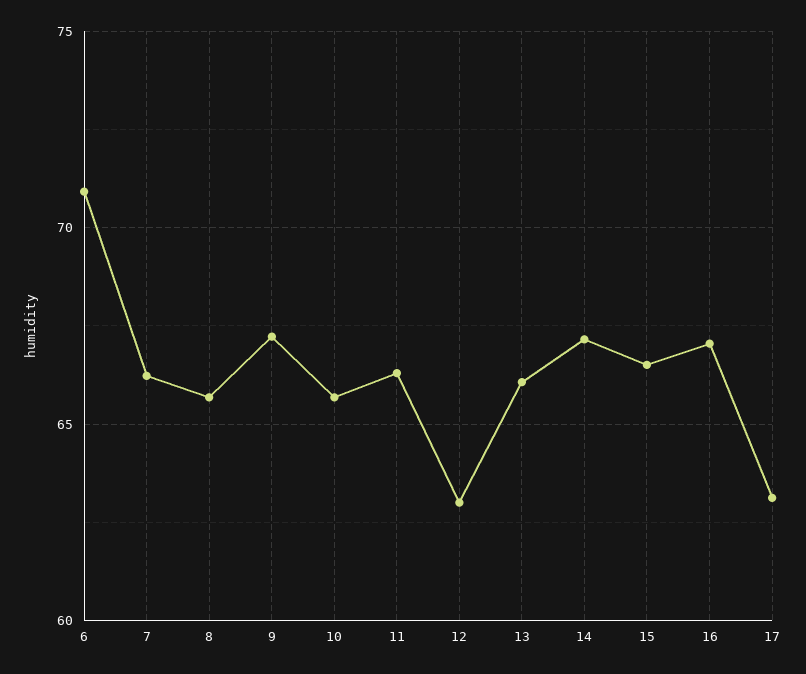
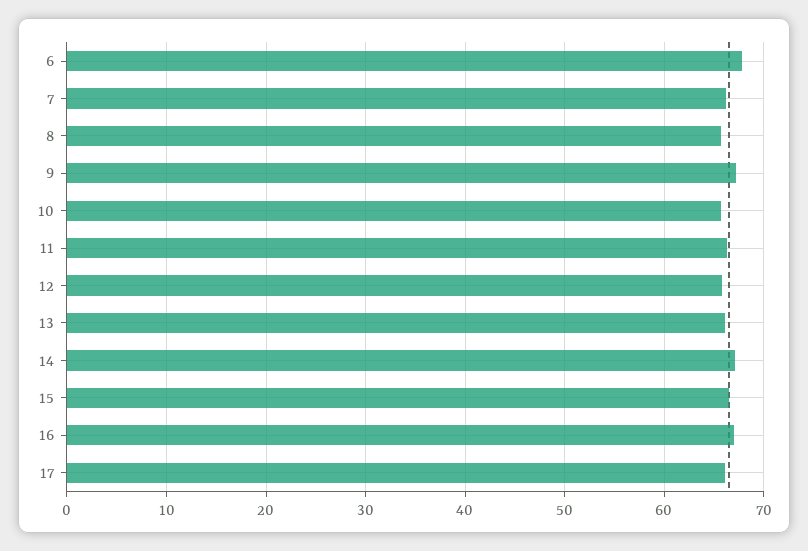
  {
-   "6": 71,
+   "6": 68,
    "7": 66,
    "8": 65.5,
    "9": 67,
    "10": 65.5,
    "11": 66.5,
-   "12": 63,
+   "12": 66,
    "13": 66,
    "14": 67,
    "15": 66.5,
    "16": 67,
-   "17": 63
+   "17": 66
  }

